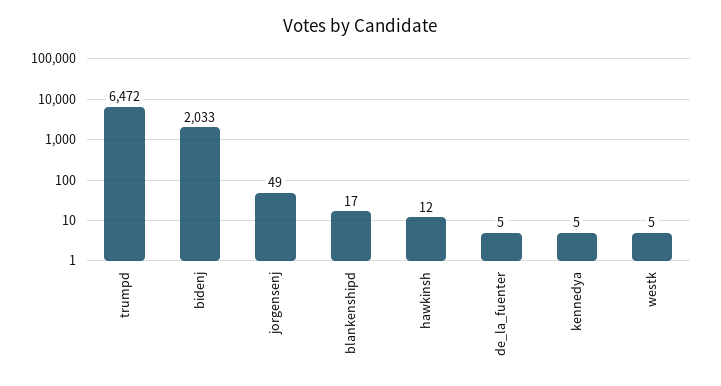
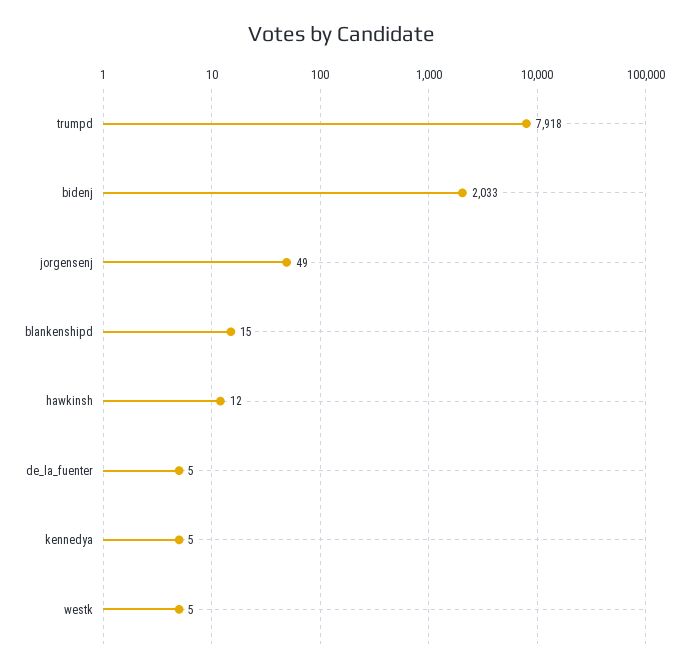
  {
-   "trumpd": 6472,
+   "trumpd": 7918,
    "bidenj": 2033,
    "jorgensenj": 49,
-   "blankenshipd": 17,
+   "blankenshipd": 15,
    "hawkinsh": 12,
    "de_la_fuenter": 5,
    "kennedya": 5,
    "westk": 5
  }

